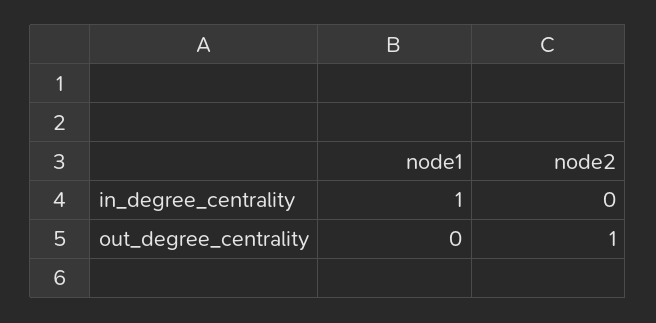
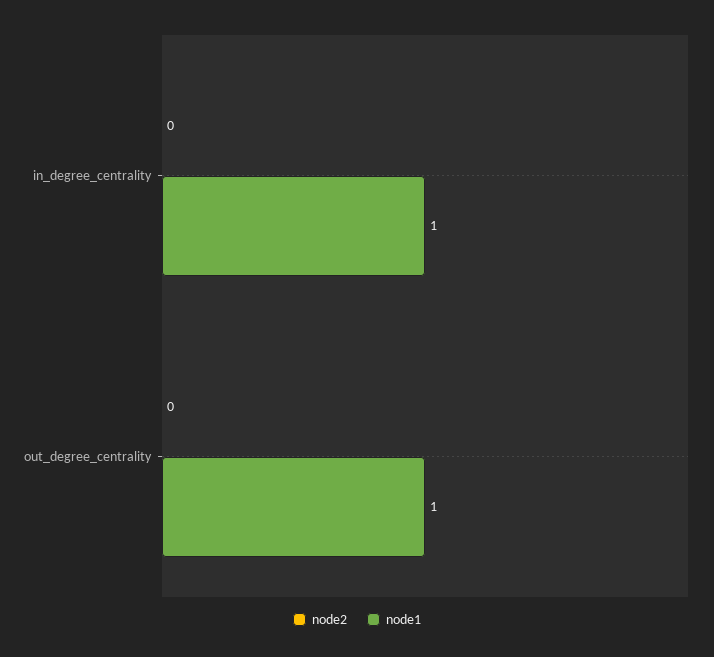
  {
    "node1": {
      "in_degree_centrality": 1,
-     "out_degree_centrality": 0
+     "out_degree_centrality": 1
    },
    "node2": {
      "in_degree_centrality": 0,
-     "out_degree_centrality": 1
+     "out_degree_centrality": 0
    }
  }

